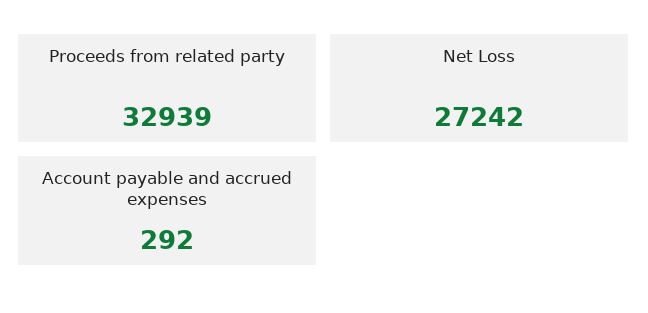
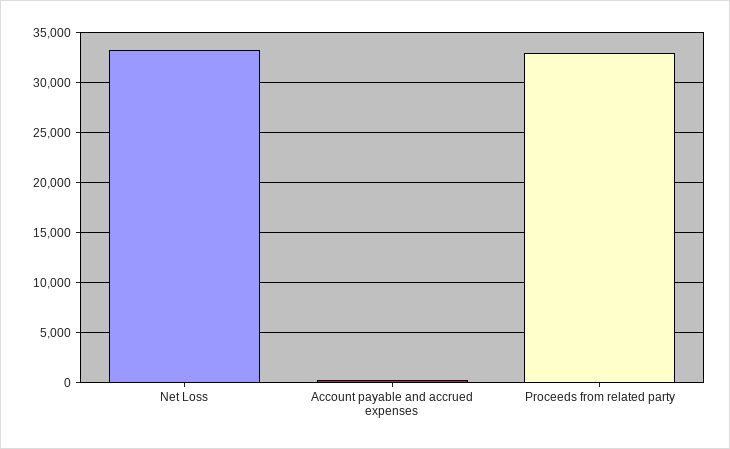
  {
    "Proceeds from related party": 32939,
-   "Net Loss": 27242,
+   "Net Loss": 33000,
    "Account payable and accrued expenses": 292
  }

